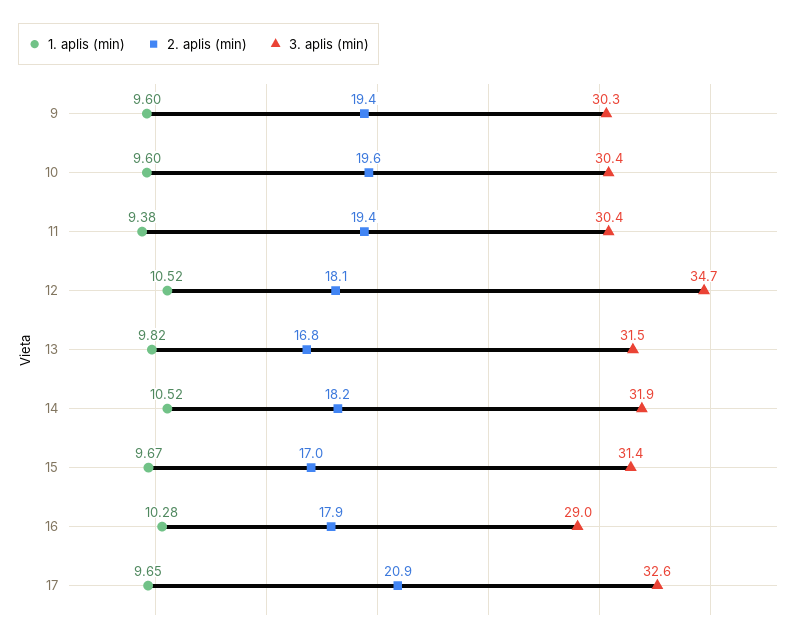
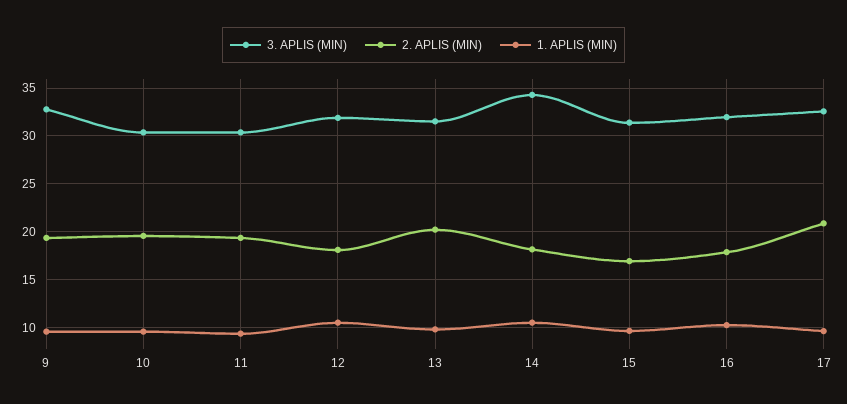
  {
    "1. aplis (min)": {
      "9": 9.6,
      "10": 9.6,
      "11": 9.38,
      "12": 10.52,
      "13": 9.82,
      "14": 10.52,
      "15": 9.67,
      "16": 10.28,
      "17": 9.65
    },
    "2. aplis (min)": {
      "9": 19.4,
      "10": 19.6,
      "11": 19.4,
      "12": 18.1,
-     "13": 16.8,
+     "13": 20,
      "14": 18.2,
      "15": 17,
      "16": 17.9,
      "17": 20.9
    },
    "3. aplis (min)": {
-     "9": 30.3,
+     "9": 33,
      "10": 30.4,
      "11": 30.4,
-     "12": 34.7,
+     "12": 32,
      "13": 31.5,
-     "14": 31.9,
+     "14": 34,
      "15": 31.4,
-     "16": 29,
+     "16": 32,
      "17": 32.6
    }
  }

